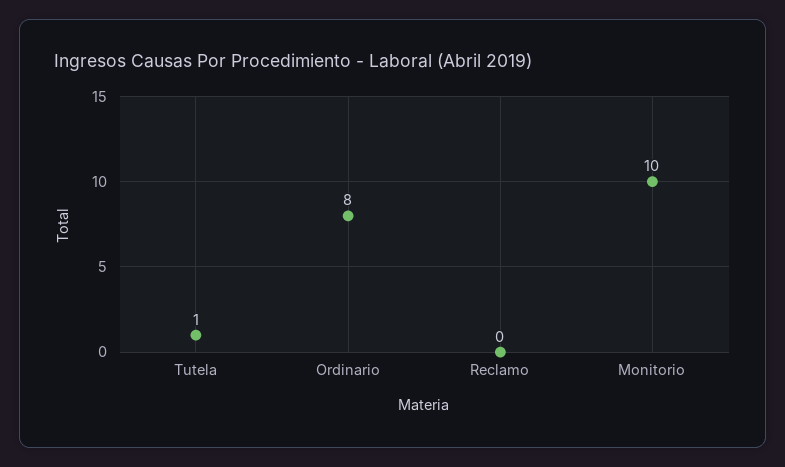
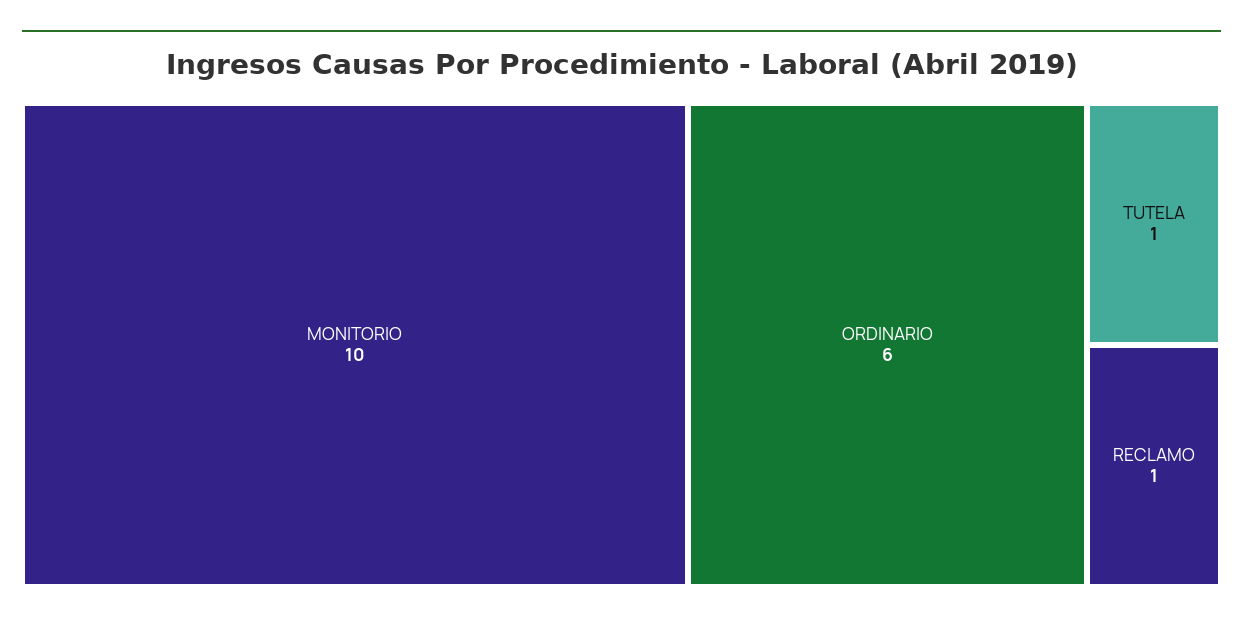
  {
    "Tutela": 1,
-   "Ordinario": 8,
+   "Ordinario": 6,
-   "Reclamo": 0,
+   "Reclamo": 1,
    "Monitorio": 10
  }

